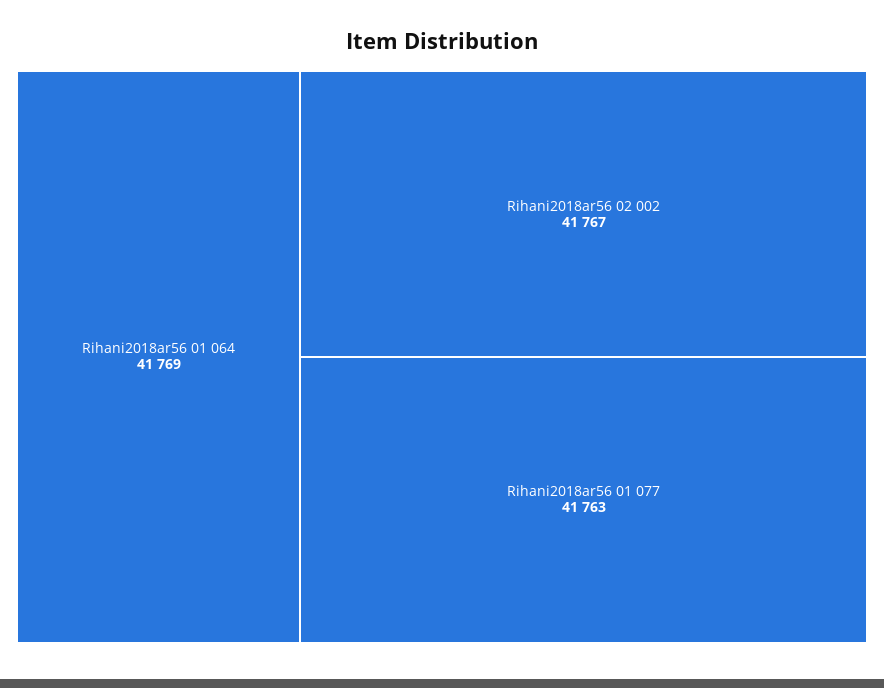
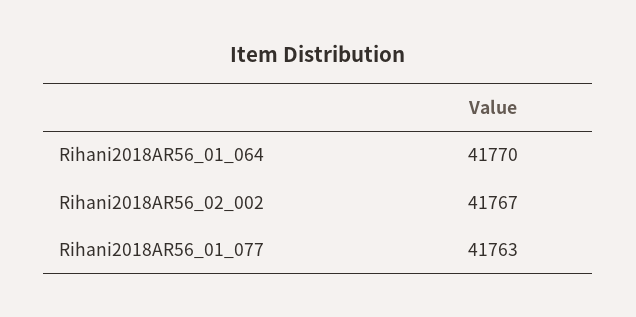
  {
-   "Rihani2018ar56 01 064": 41769,
+   "Rihani2018ar56 01 064": 41770,
    "Rihani2018ar56 02 002": 41767,
    "Rihani2018ar56 01 077": 41763
  }

